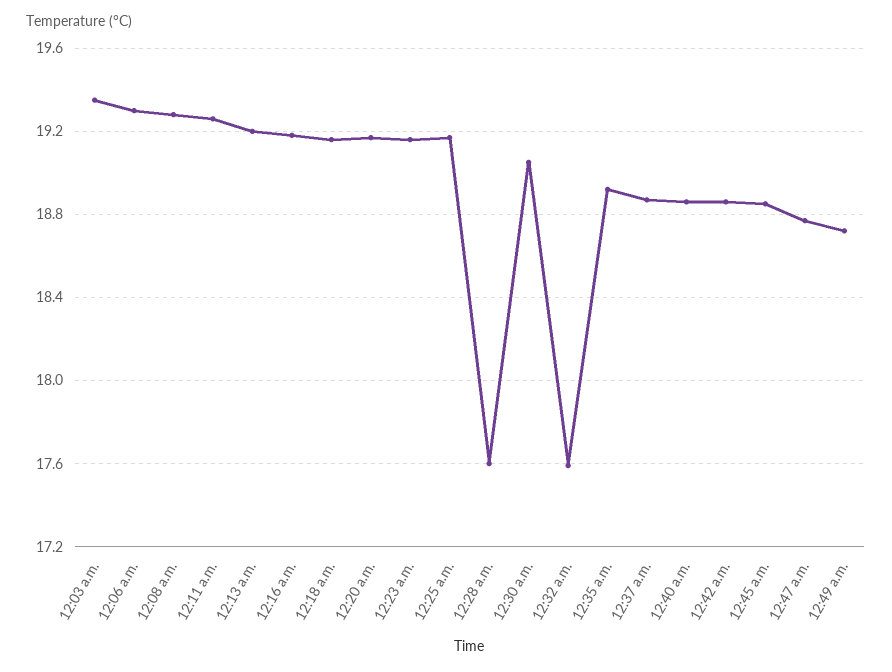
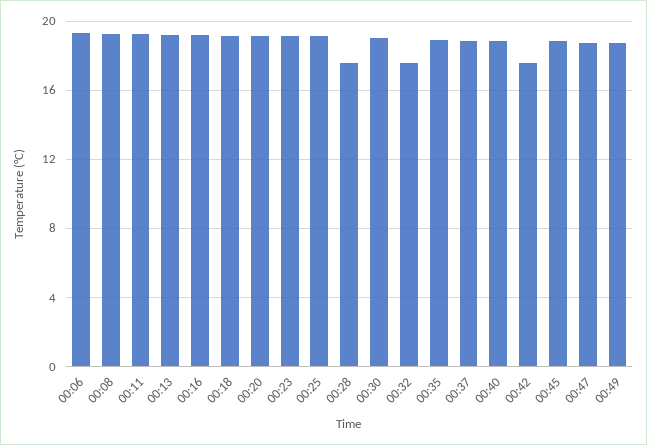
  {
-   "12:03 a.m.": 19.35,
    "12:06 a.m.": 19.3,
    "12:08 a.m.": 19.3,
    "12:11 a.m.": 19.25,
    "12:13 a.m.": 19.2,
    "12:16 a.m.": 19.2,
    "12:18 a.m.": 19.15,
    "12:20 a.m.": 19.15,
    "12:23 a.m.": 19.15,
    "12:25 a.m.": 19.15,
    "12:28 a.m.": 17.6,
    "12:30 a.m.": 19.05,
    "12:32 a.m.": 17.6,
    "12:35 a.m.": 18.9,
    "12:37 a.m.": 18.85,
    "12:40 a.m.": 18.85,
-   "12:42 a.m.": 18.85,
+   "12:42 a.m.": 17.5,
    "12:45 a.m.": 18.85,
    "12:47 a.m.": 18.75,
    "12:49 a.m.": 18.7
  }

